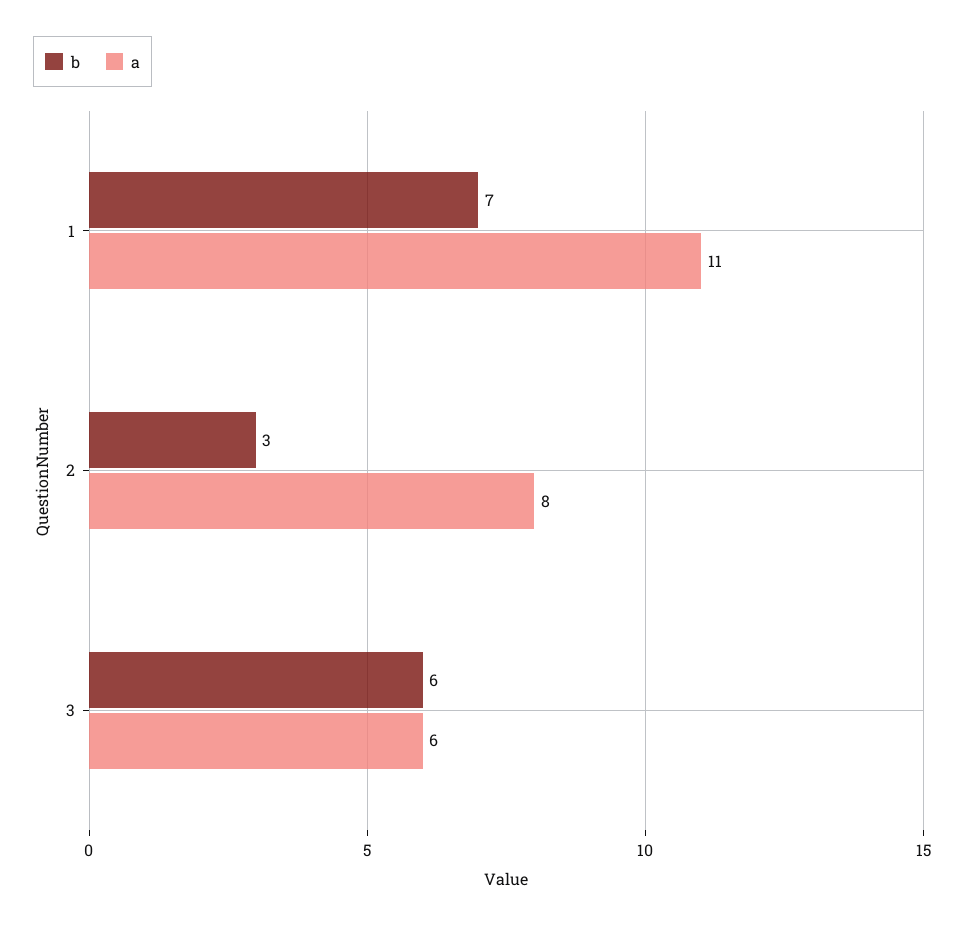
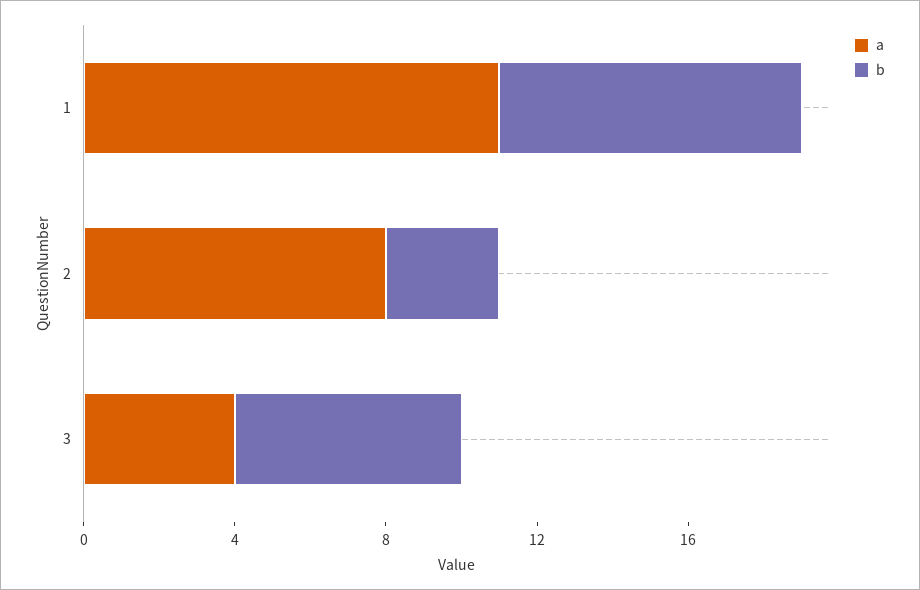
  {
    "b": {
-     "1": 7,
+     "1": 8,
      "2": 3,
      "3": 6
    },
    "a": {
      "1": 11,
      "2": 8,
-     "3": 6
+     "3": 4
    }
  }

